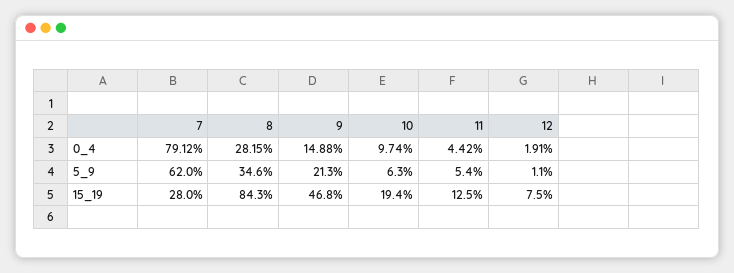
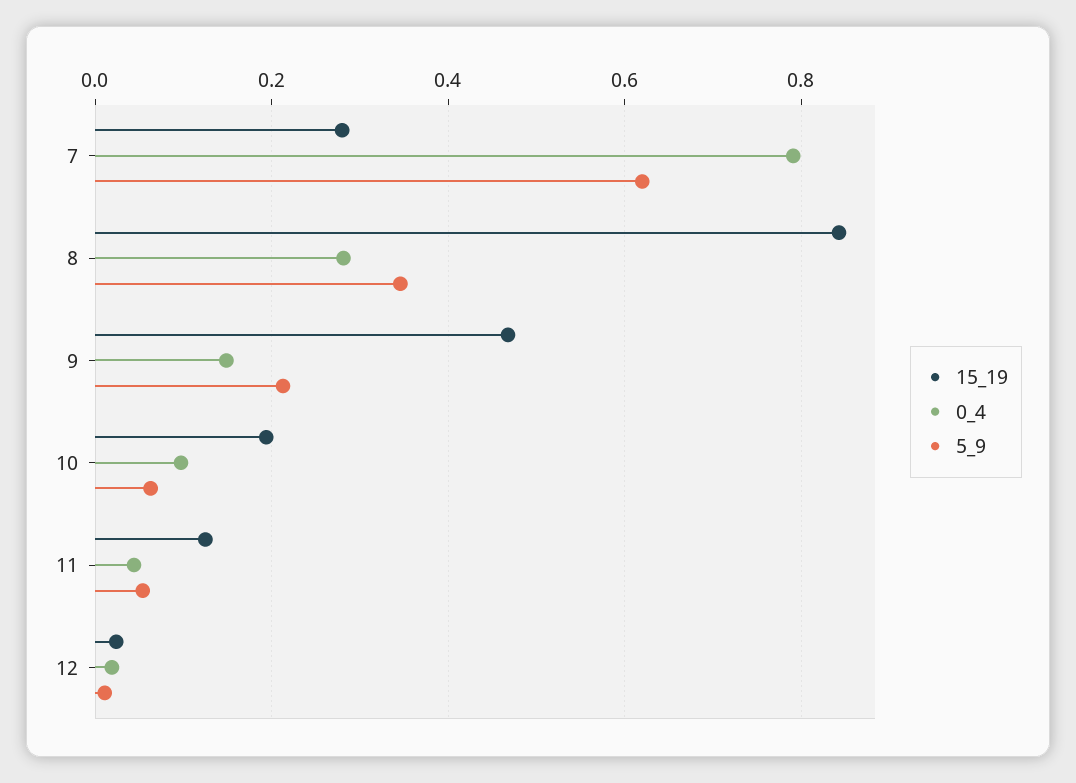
  {
    "0_4": {
      "7": 0.7912,
      "8": 0.2815,
      "9": 0.1488,
      "10": 0.0974,
      "11": 0.0442,
      "12": 0.0191
    },
    "5_9": {
      "7": 0.62,
      "8": 0.346,
      "9": 0.213,
      "10": 0.063,
      "11": 0.054,
      "12": 0.011
    },
    "15_19": {
      "7": 0.28,
      "8": 0.843,
      "9": 0.468,
      "10": 0.194,
      "11": 0.125,
-     "12": 0.075
+     "12": 0.02
    }
  }

